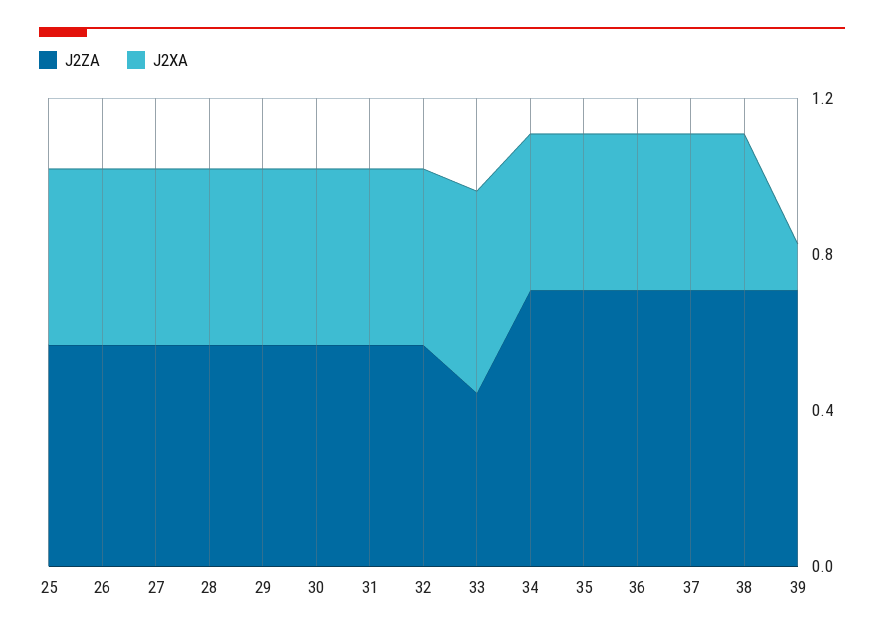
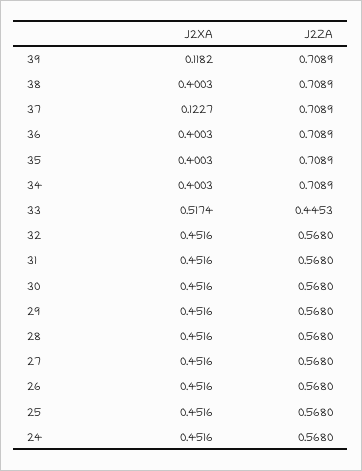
  {
    "J2ZA": {
      "25": 0.568,
      "26": 0.568,
      "27": 0.568,
      "28": 0.568,
      "29": 0.568,
      "30": 0.568,
      "31": 0.568,
      "32": 0.568,
      "33": 0.4453,
      "34": 0.7089,
      "35": 0.7089,
      "36": 0.7089,
      "37": 0.7089,
      "38": 0.7089,
-     "39": 0.7089
+     "39": 0.7089,
+     "24": 0.568
    },
    "J2XA": {
      "25": 0.4516,
      "26": 0.4516,
      "27": 0.4516,
      "28": 0.4516,
      "29": 0.4516,
      "30": 0.4516,
      "31": 0.4516,
      "32": 0.4516,
      "33": 0.5174,
      "34": 0.4003,
      "35": 0.4003,
      "36": 0.4003,
-     "37": 0.4,
+     "37": 0.1227,
      "38": 0.4003,
-     "39": 0.1182
+     "39": 0.1182,
+     "24": 0.4516
    }
  }

